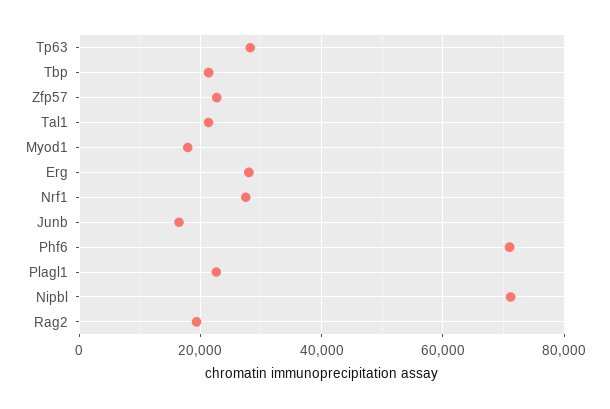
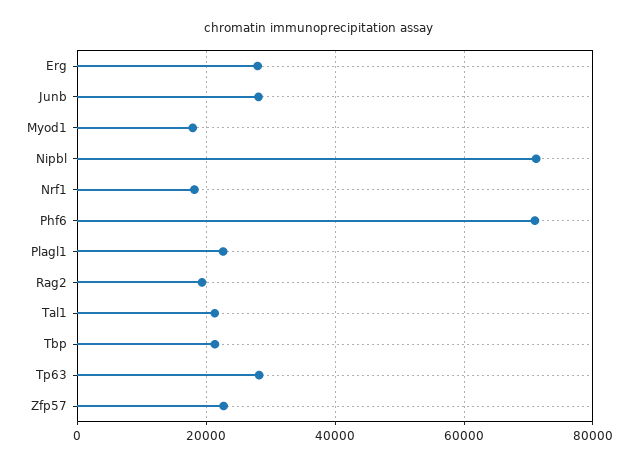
  {
    "Tp63": 28000,
    "Tbp": 22000,
    "Zfp57": 22000,
    "Tal1": 22000,
    "Myod1": 18000,
    "Erg": 28000,
-   "Nrf1": 28000,
+   "Nrf1": 18000,
-   "Junb": 16000,
+   "Junb": 28000,
    "Phf6": 70000,
    "Plagl1": 22000,
    "Nipbl": 72000,
    "Rag2": 20000
  }

